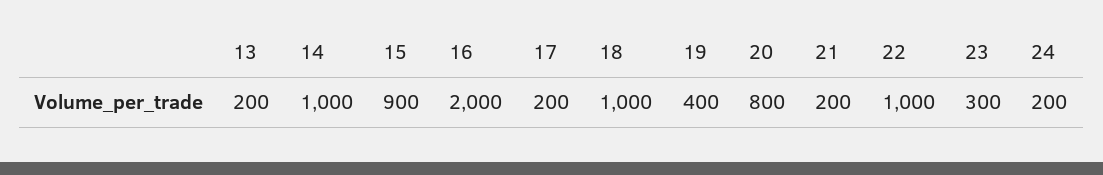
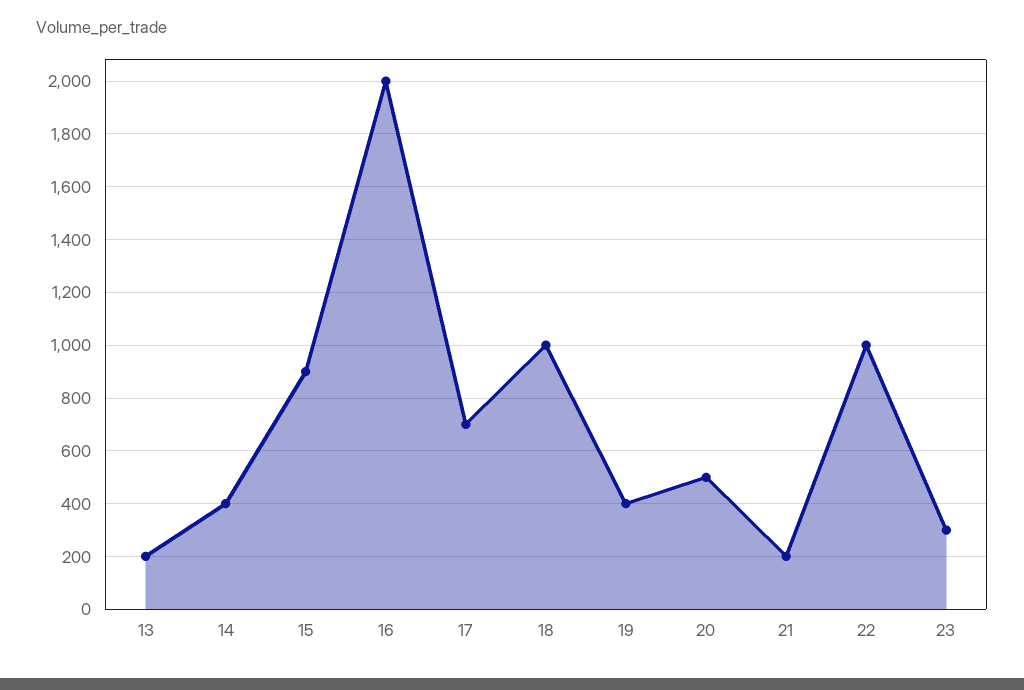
  {
    "13": 200,
-   "14": 1000,
+   "14": 400,
    "15": 900,
    "16": 2000,
-   "17": 200,
+   "17": 700,
    "18": 1000,
    "19": 400,
-   "20": 800,
+   "20": 500,
    "21": 200,
    "22": 1000,
-   "23": 300,
+   "23": 300
-   "24": 200
  }

